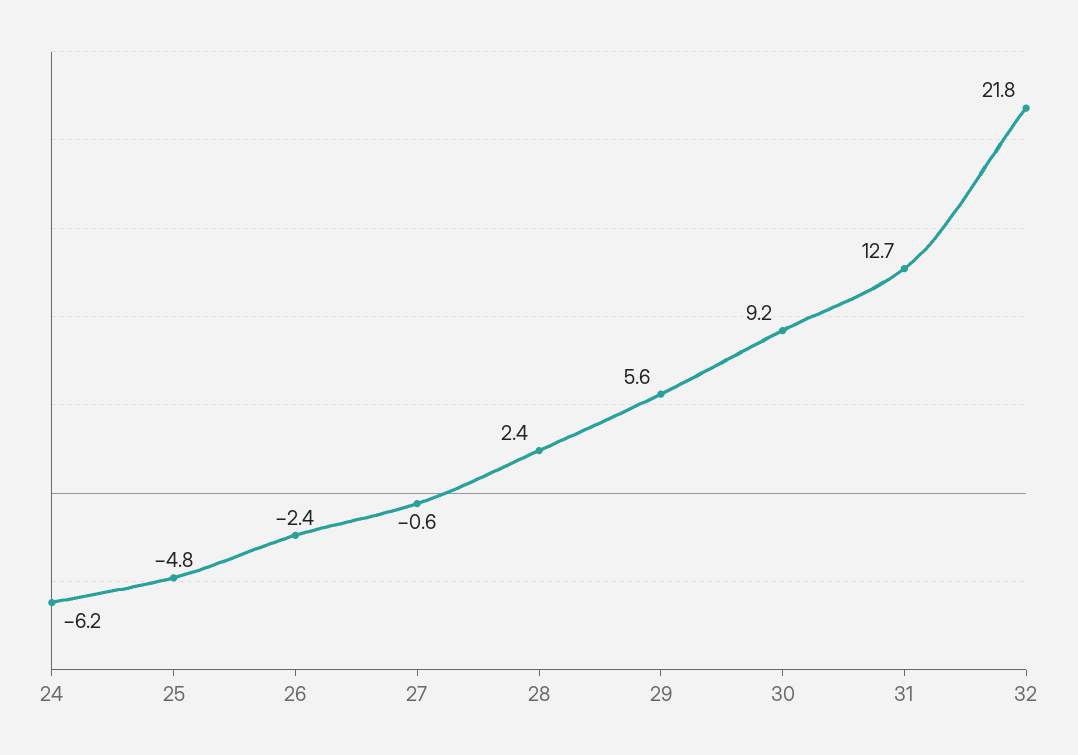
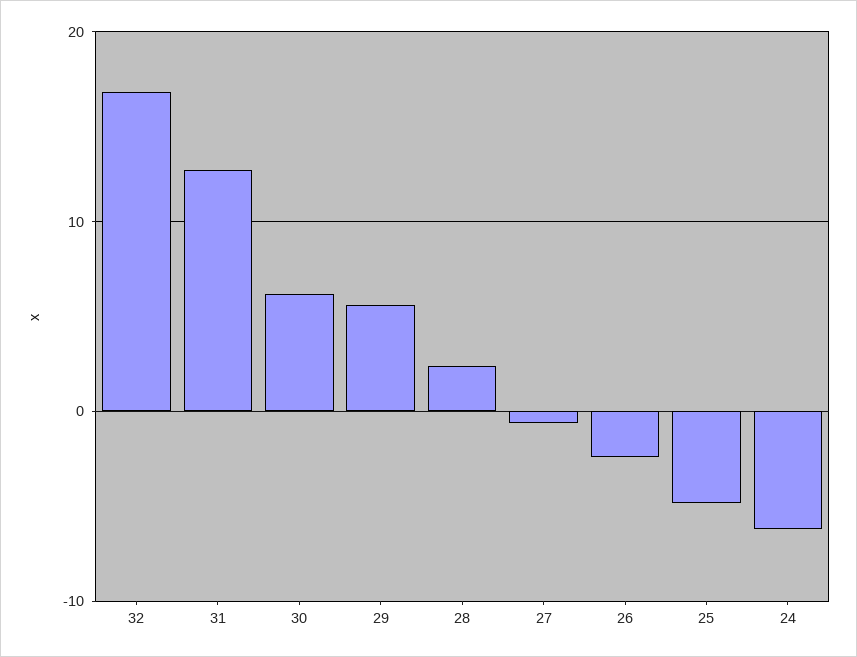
  {
    "24": -6.2,
    "25": -4.8,
    "26": -2.4,
    "27": -0.6,
    "28": 2.4,
    "29": 5.6,
-   "30": 9.2,
+   "30": 6,
    "31": 12.7,
-   "32": 21.8
+   "32": 17
  }

